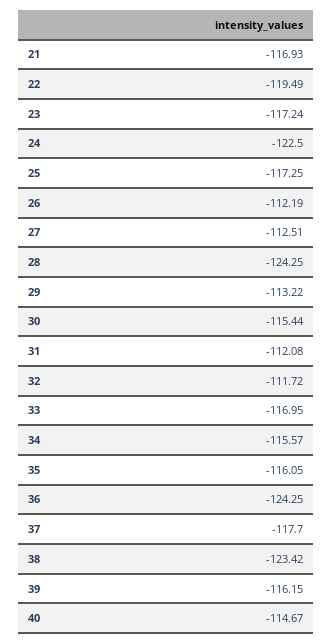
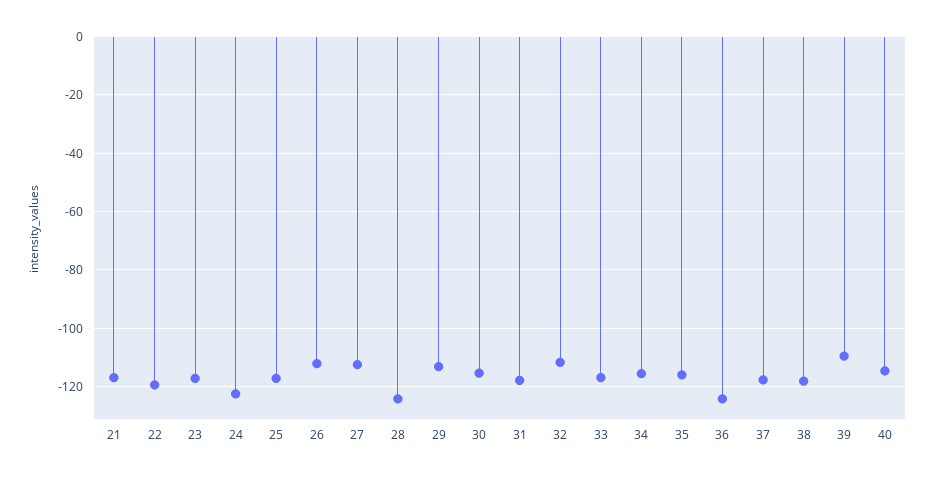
  {
    "21": -116.93,
    "22": -119.49,
    "23": -117.24,
    "24": -122.5,
    "25": -117.25,
    "26": -112.19,
    "27": -112.51,
    "28": -124.25,
    "29": -113.22,
    "30": -115.44,
-   "31": -112.08,
+   "31": -117.5,
    "32": -111.72,
    "33": -116.95,
    "34": -115.57,
    "35": -116.05,
    "36": -124.25,
    "37": -117.7,
-   "38": -123.42,
+   "38": -117.5,
-   "39": -116.15,
+   "39": -110,
    "40": -114.67
  }

